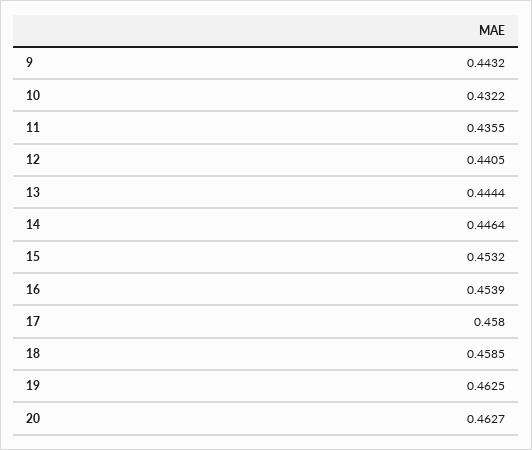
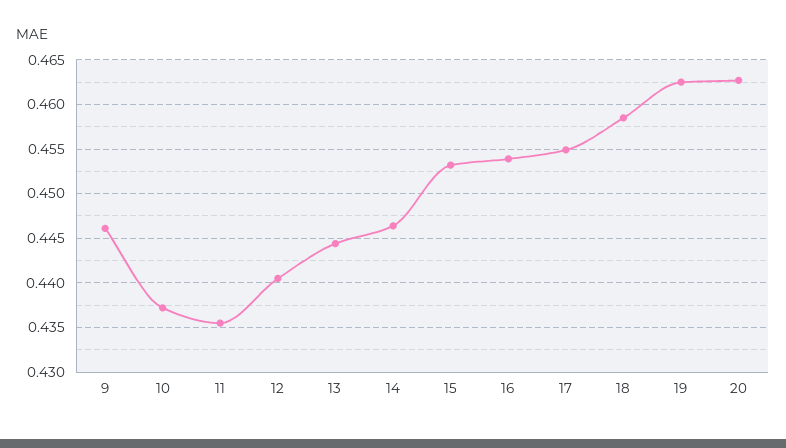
  {
-   "9": 0.4432,
+   "9": 0.446,
-   "10": 0.4322,
+   "10": 0.437,
    "11": 0.4355,
    "12": 0.4405,
    "13": 0.4444,
    "14": 0.4464,
    "15": 0.4532,
    "16": 0.4539,
-   "17": 0.458,
+   "17": 0.455,
    "18": 0.4585,
    "19": 0.4625,
    "20": 0.4627
  }

